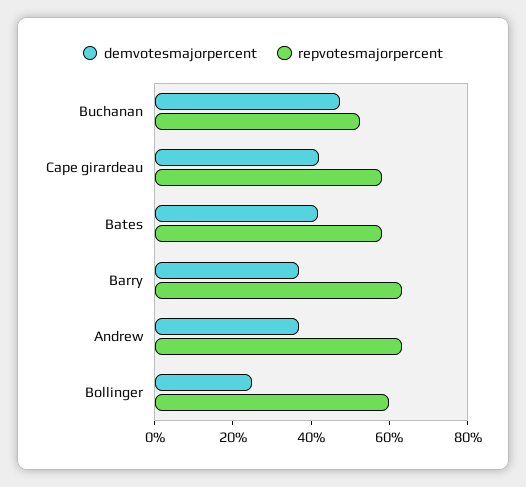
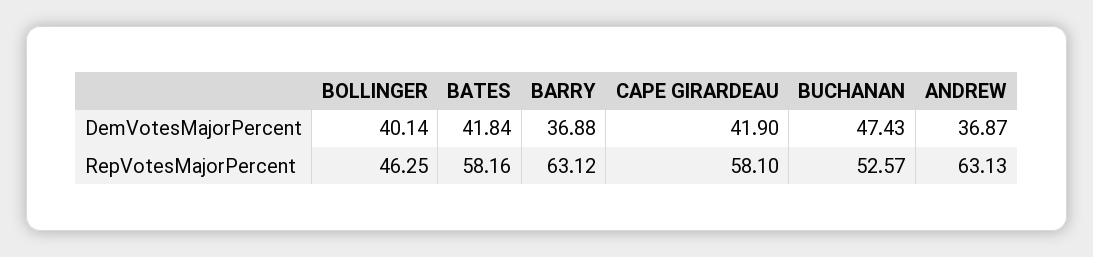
  {
    "demvotesmajorpercent": {
      "Buchanan": 47.43,
      "Cape girardeau": 41.9,
      "Bates": 41.84,
      "Barry": 36.88,
      "Andrew": 36.87,
-     "Bollinger": 25
+     "Bollinger": 40.14
    },
    "repvotesmajorpercent": {
      "Buchanan": 52.57,
      "Cape girardeau": 58.1,
      "Bates": 58.16,
      "Barry": 63.12,
      "Andrew": 63.13,
-     "Bollinger": 60
+     "Bollinger": 46.25
    }
  }

